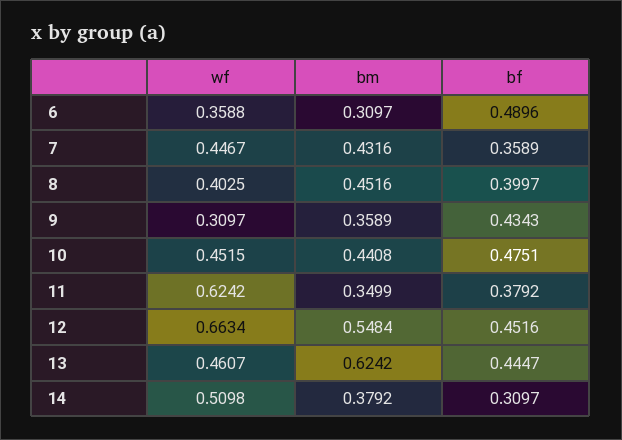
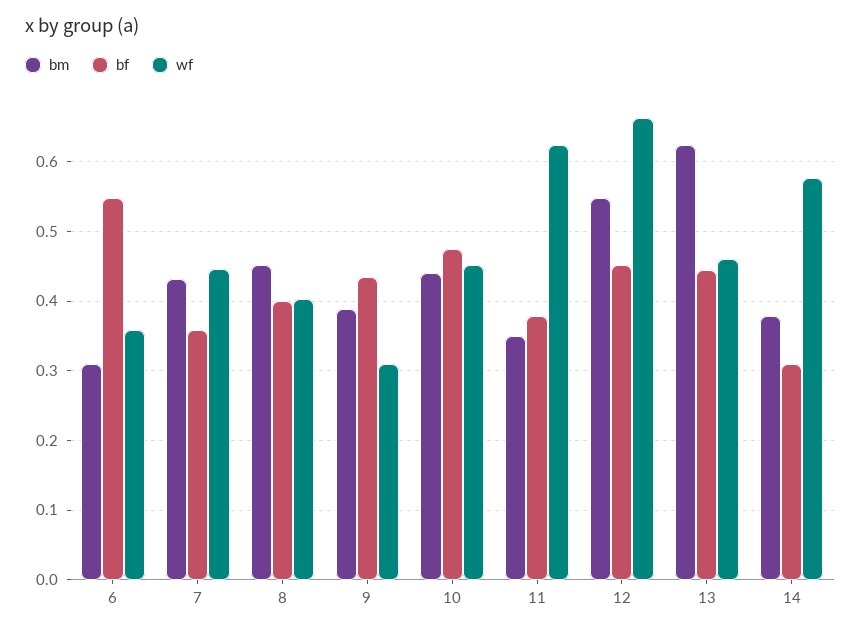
  {
    "wf": {
      "6": 0.3588,
      "7": 0.4467,
      "8": 0.4025,
      "9": 0.3097,
      "10": 0.4515,
      "11": 0.6242,
      "12": 0.6634,
      "13": 0.4607,
-     "14": 0.5098
+     "14": 0.58
    },
    "bm": {
      "6": 0.3097,
      "7": 0.4316,
      "8": 0.4516,
-     "9": 0.3589,
+     "9": 0.39,
      "10": 0.4408,
      "11": 0.3499,
      "12": 0.5484,
      "13": 0.6242,
      "14": 0.3792
    },
    "bf": {
-     "6": 0.4896,
+     "6": 0.55,
      "7": 0.3589,
      "8": 0.3997,
      "9": 0.4343,
      "10": 0.4751,
      "11": 0.3792,
      "12": 0.4516,
      "13": 0.4447,
      "14": 0.3097
    }
  }

